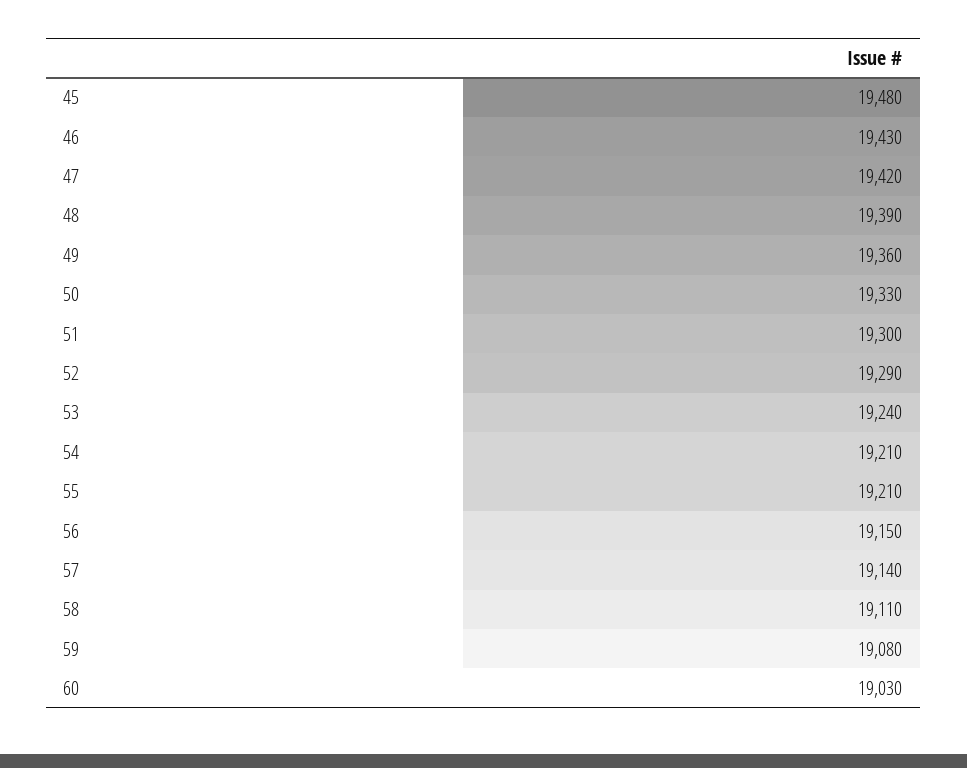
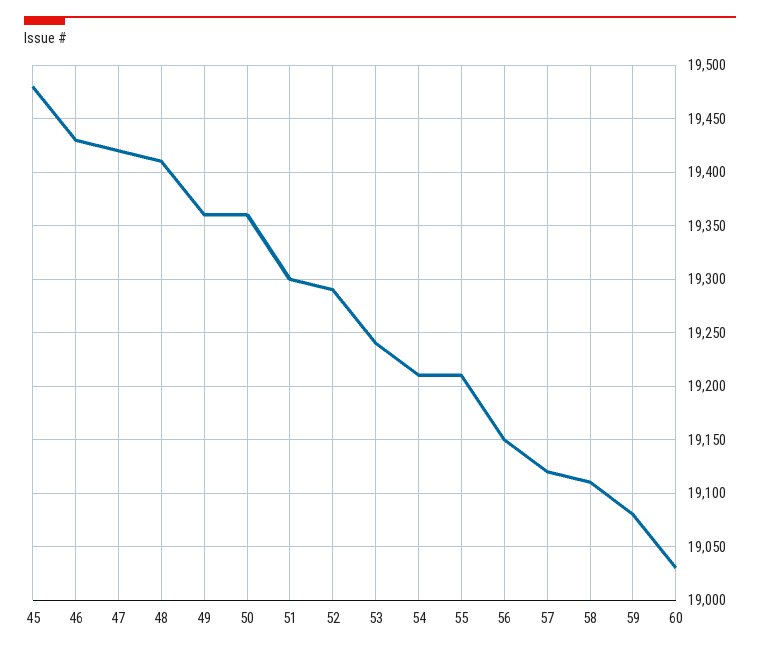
  {
    "45": 19480,
    "46": 19430,
    "47": 19420,
-   "48": 19390,
+   "48": 19410,
    "49": 19360,
-   "50": 19330,
+   "50": 19360,
    "51": 19300,
    "52": 19290,
    "53": 19240,
    "54": 19210,
    "55": 19210,
    "56": 19150,
-   "57": 19140,
+   "57": 19120,
    "58": 19110,
    "59": 19080,
    "60": 19030
  }

